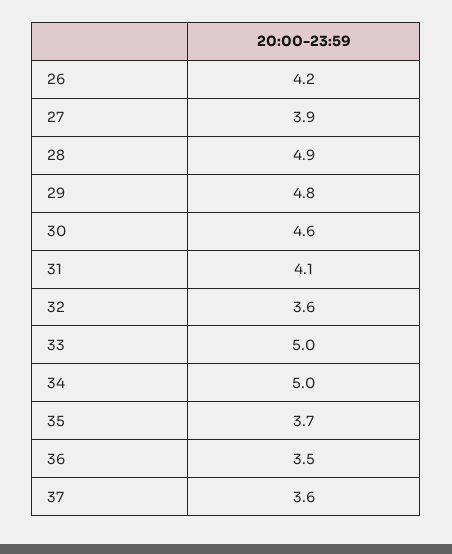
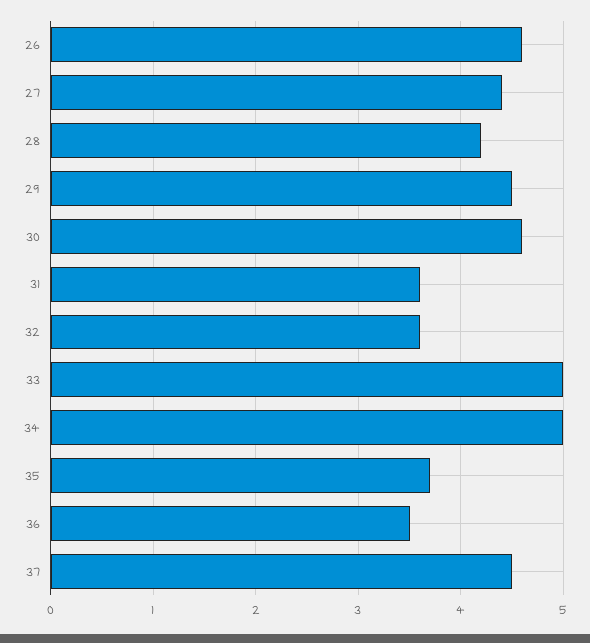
  {
-   "26": 4.2,
+   "26": 4.6,
-   "27": 3.9,
+   "27": 4.4,
-   "28": 4.9,
+   "28": 4.2,
-   "29": 4.8,
+   "29": 4.5,
    "30": 4.6,
-   "31": 4.1,
+   "31": 3.6,
    "32": 3.6,
    "33": 5,
    "34": 5,
    "35": 3.7,
    "36": 3.5,
-   "37": 3.6
+   "37": 4.5
  }

